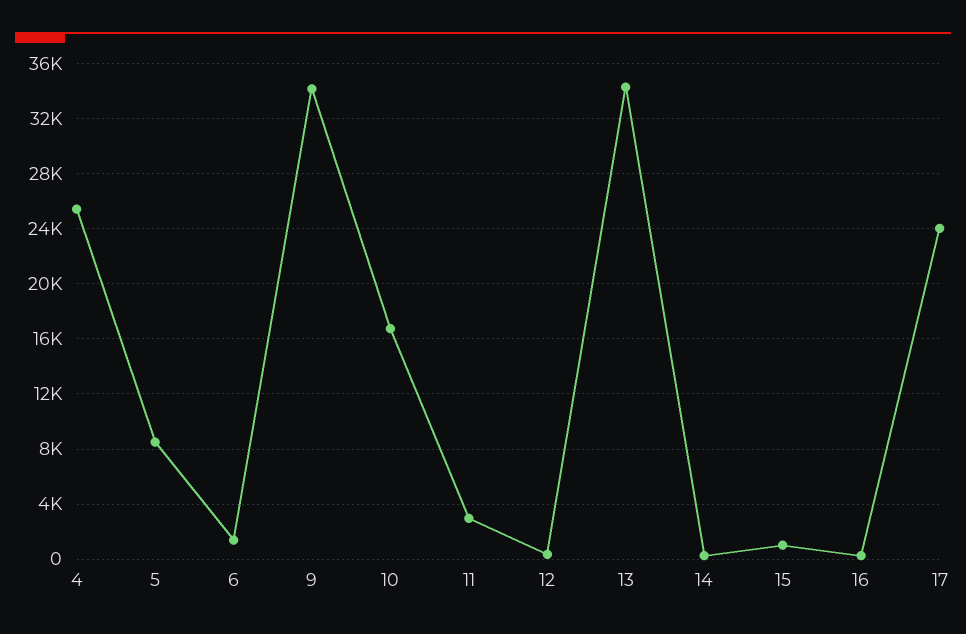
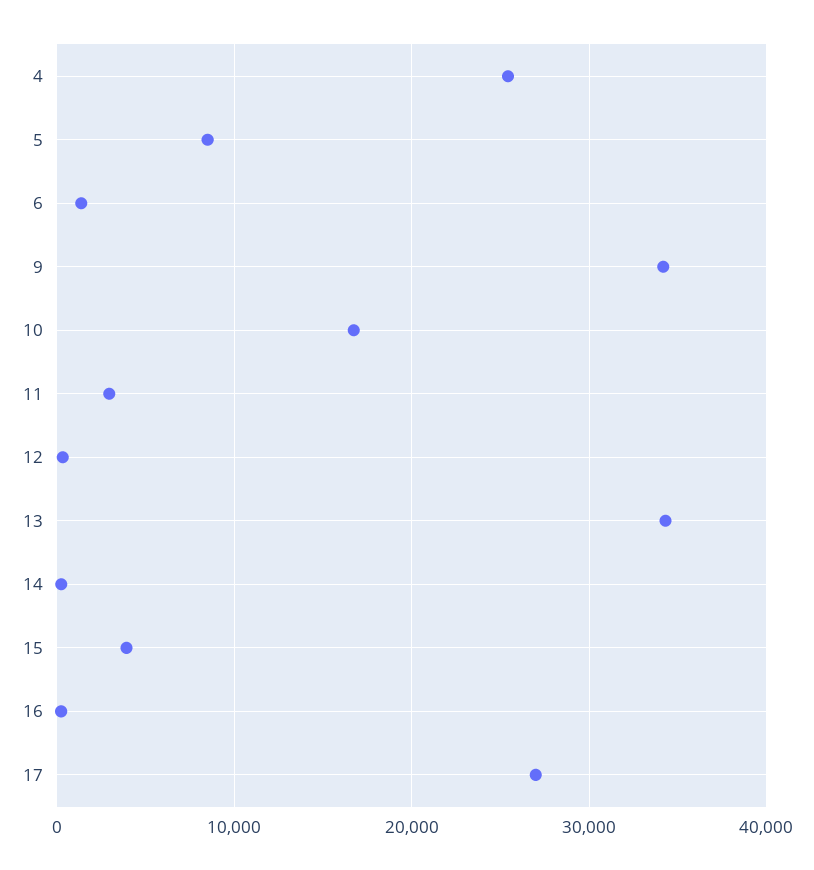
  {
    "4": 25500,
    "5": 8500,
    "6": 1500,
    "9": 34000,
    "10": 16500,
    "11": 3000,
    "12": 500,
    "13": 34500,
    "14": 500,
-   "15": 1000,
+   "15": 4000,
    "16": 0,
-   "17": 24000
+   "17": 27000
  }

